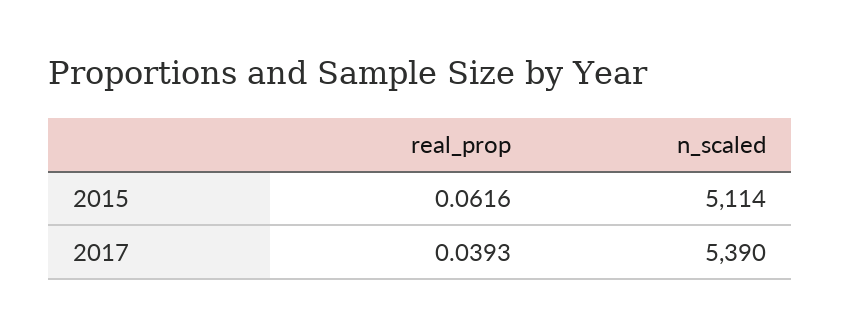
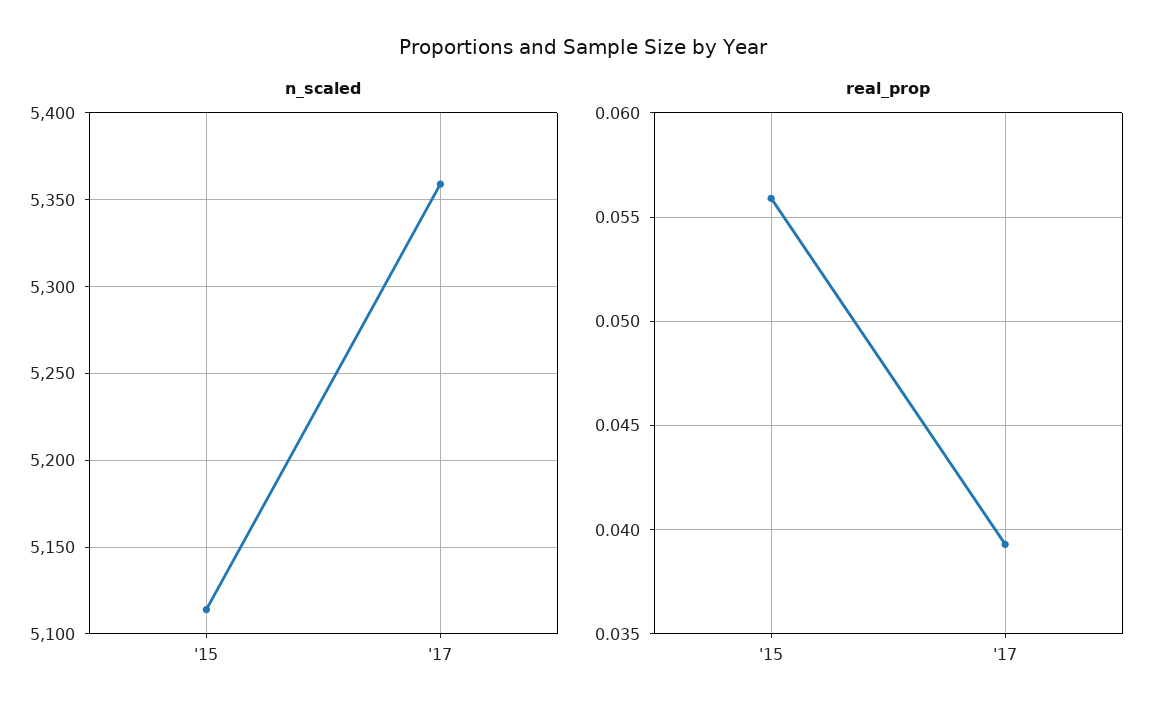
  {
    "real_prop": {
-     "2015": 0.0616,
+     "2015": 0.056,
      "2017": 0.0393
    },
    "n_scaled": {
      "2015": 5114,
-     "2017": 5390
+     "2017": 5360
    }
  }

